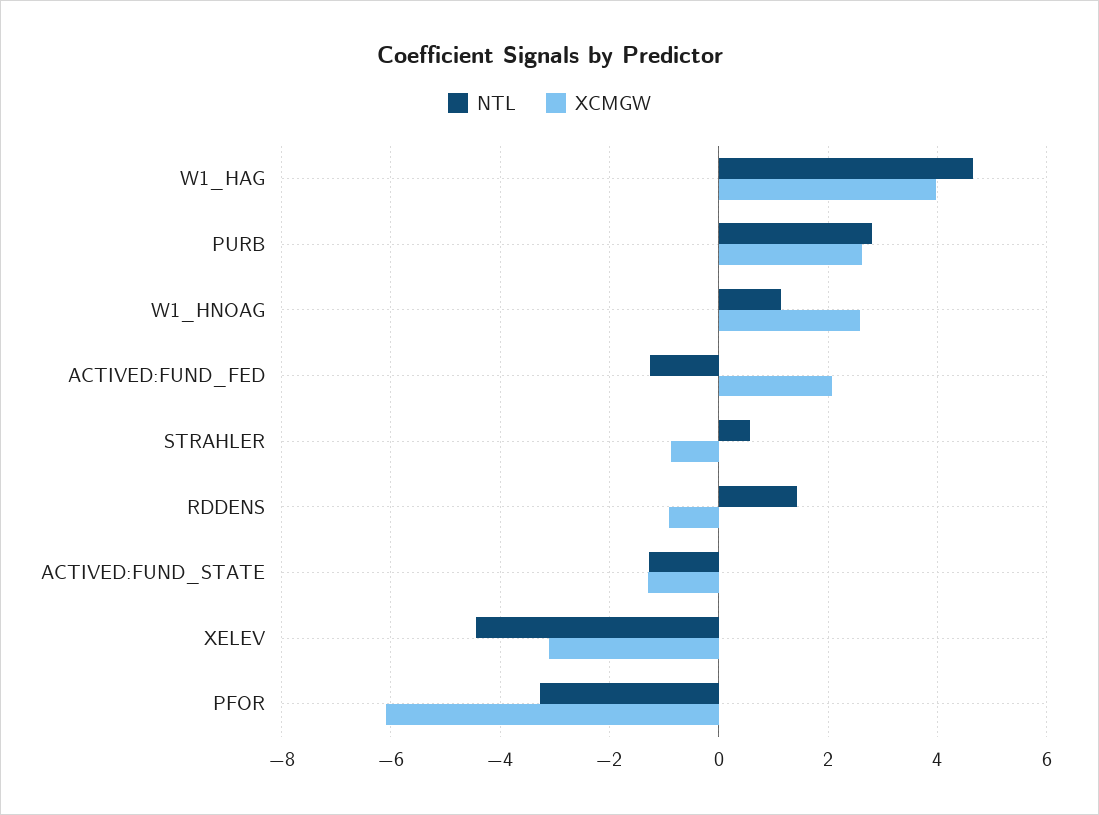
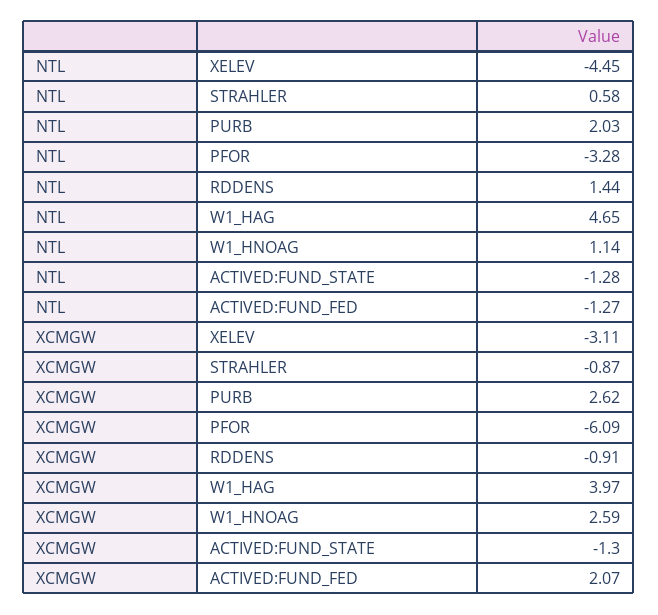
  {
    "NTL": {
      "W1_HAG": 4.65,
-     "PURB": 2.8,
+     "PURB": 2.03,
      "W1_HNOAG": 1.14,
      "ACTIVED:FUND_FED": -1.27,
      "STRAHLER": 0.58,
      "RDDENS": 1.44,
      "ACTIVED:FUND_STATE": -1.28,
      "XELEV": -4.45,
      "PFOR": -3.28
    },
    "XCMGW": {
      "W1_HAG": 3.97,
      "PURB": 2.62,
      "W1_HNOAG": 2.59,
      "ACTIVED:FUND_FED": 2.07,
      "STRAHLER": -0.87,
      "RDDENS": -0.91,
      "ACTIVED:FUND_STATE": -1.3,
      "XELEV": -3.11,
      "PFOR": -6.09
    }
  }

